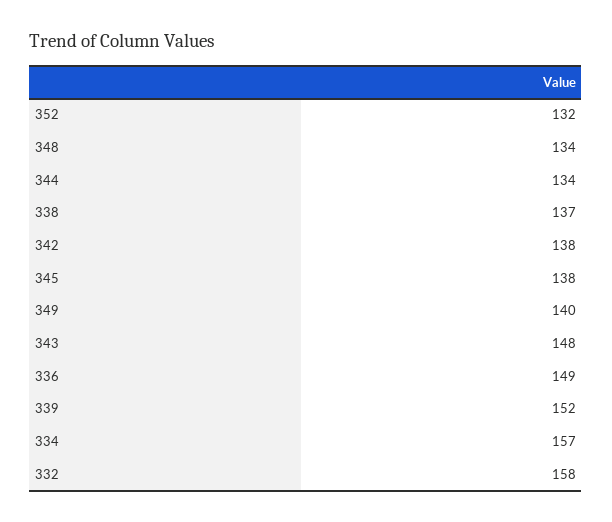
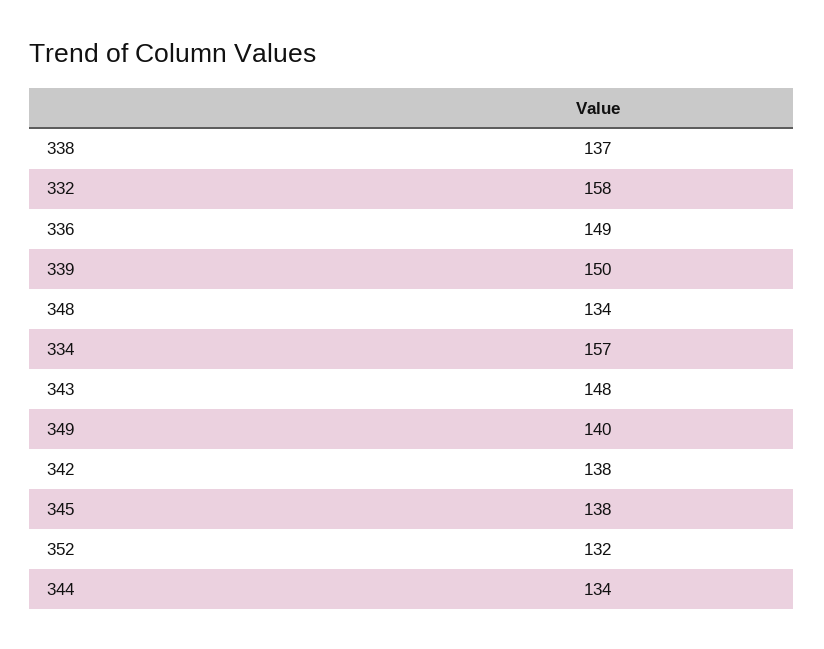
  {
    "352": 132,
    "348": 134,
    "344": 134,
    "338": 137,
    "342": 138,
    "345": 138,
    "349": 140,
    "343": 148,
    "336": 149,
-   "339": 152,
+   "339": 150,
    "334": 157,
    "332": 158
  }

